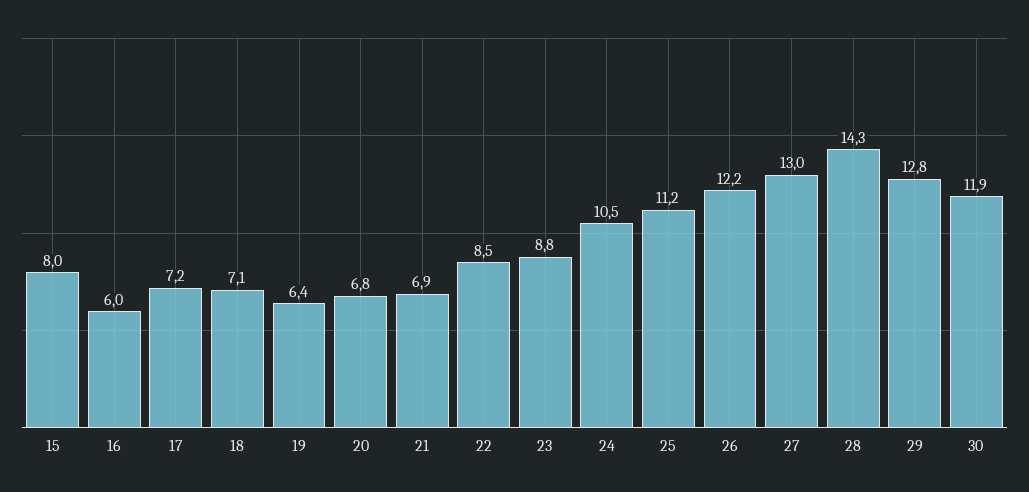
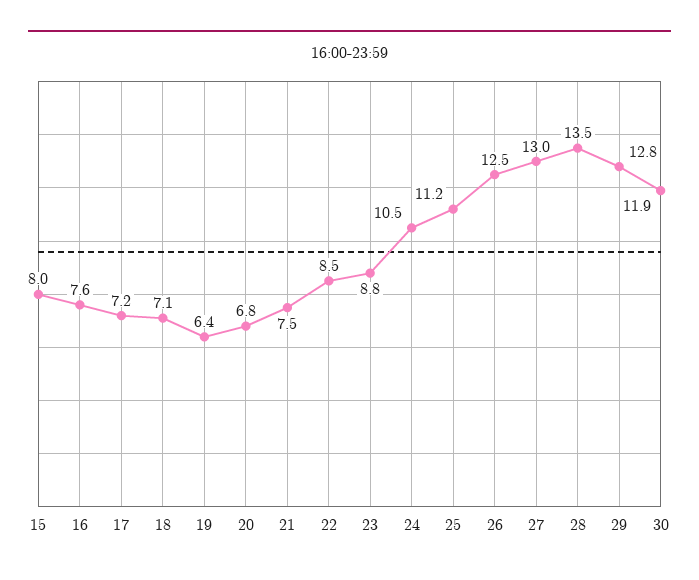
  {
    "15": 8,
-   "16": 6,
+   "16": 7.6,
    "17": 7.2,
    "18": 7.1,
    "19": 6.4,
    "20": 6.8,
-   "21": 6.9,
+   "21": 7.5,
    "22": 8.5,
    "23": 8.8,
    "24": 10.5,
    "25": 11.2,
-   "26": 12.2,
+   "26": 12.5,
    "27": 13,
-   "28": 14.3,
+   "28": 13.5,
    "29": 12.8,
    "30": 11.9
  }

